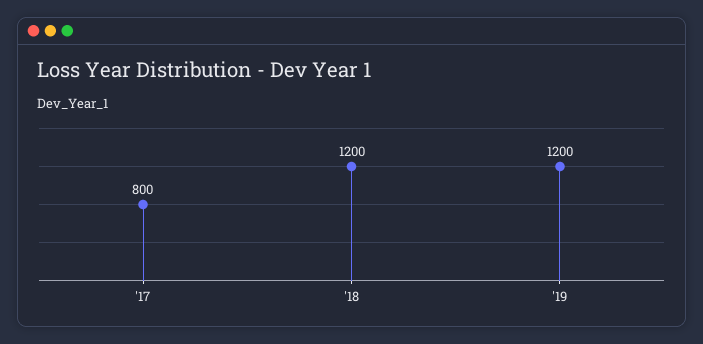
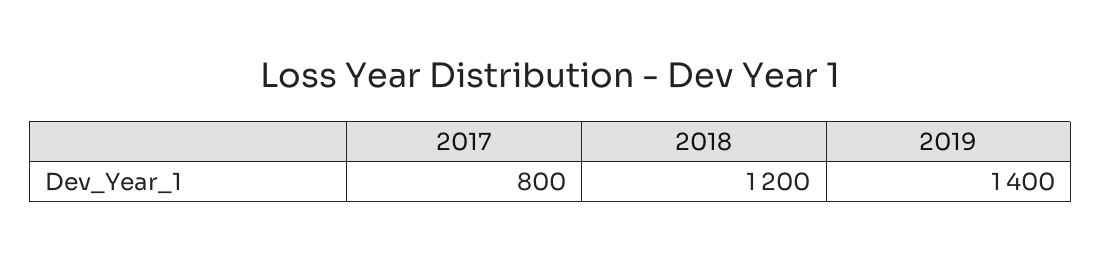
  {
    "'17": 800,
    "'18": 1200,
-   "'19": 1200
+   "'19": 1400
  }

